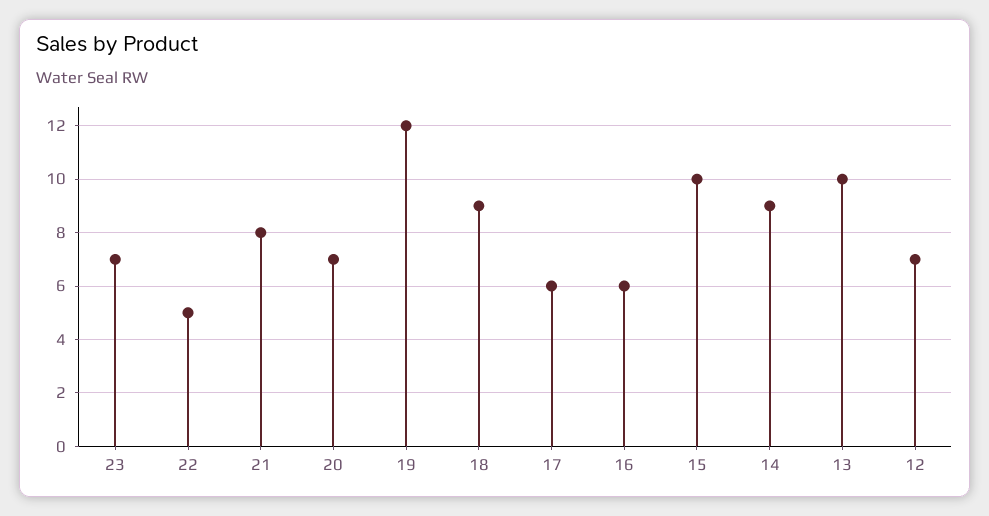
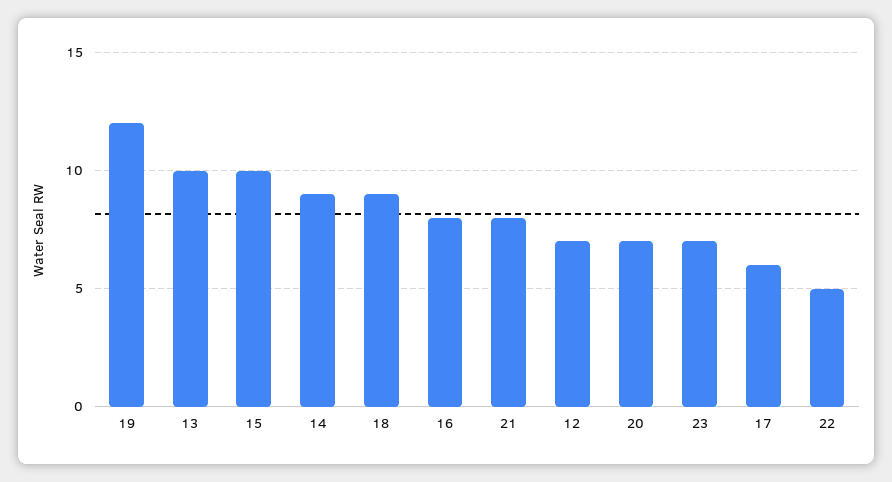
  {
    "23": 7,
    "22": 5,
    "21": 8,
    "20": 7,
    "19": 12,
    "18": 9,
    "17": 6,
-   "16": 6,
+   "16": 8,
    "15": 10,
    "14": 9,
    "13": 10,
    "12": 7
  }

